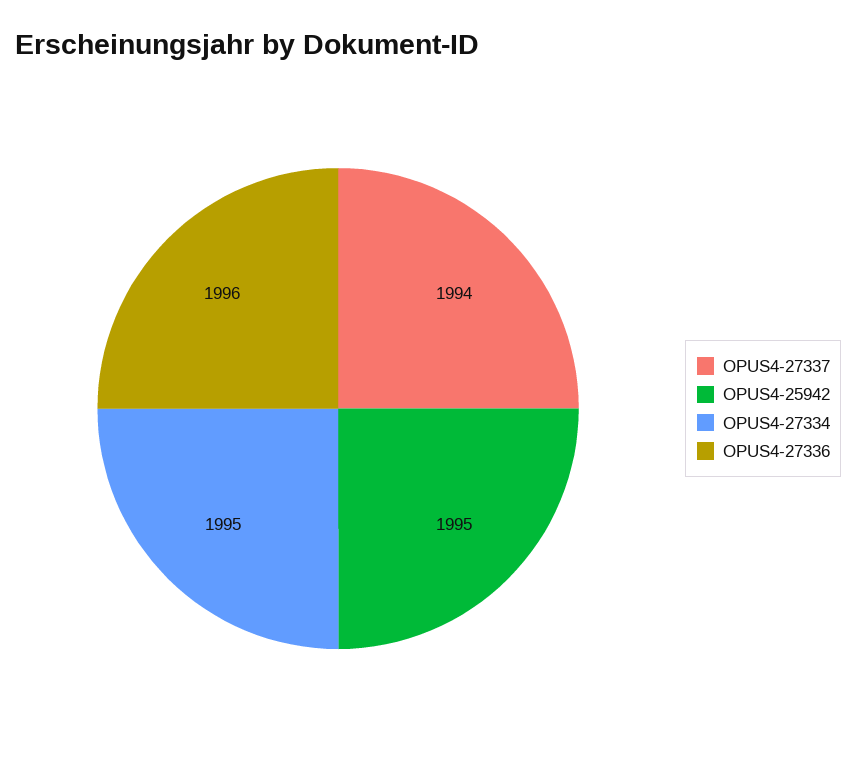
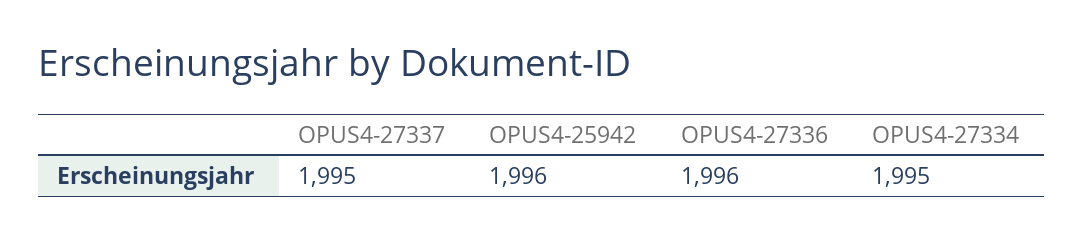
  {
-   "OPUS4-27337": 1994,
+   "OPUS4-27337": 1995,
-   "OPUS4-25942": 1995,
+   "OPUS4-25942": 1996,
    "OPUS4-27334": 1995,
    "OPUS4-27336": 1996
  }

